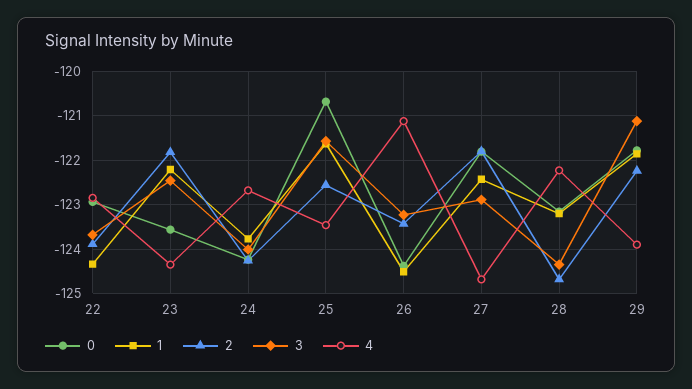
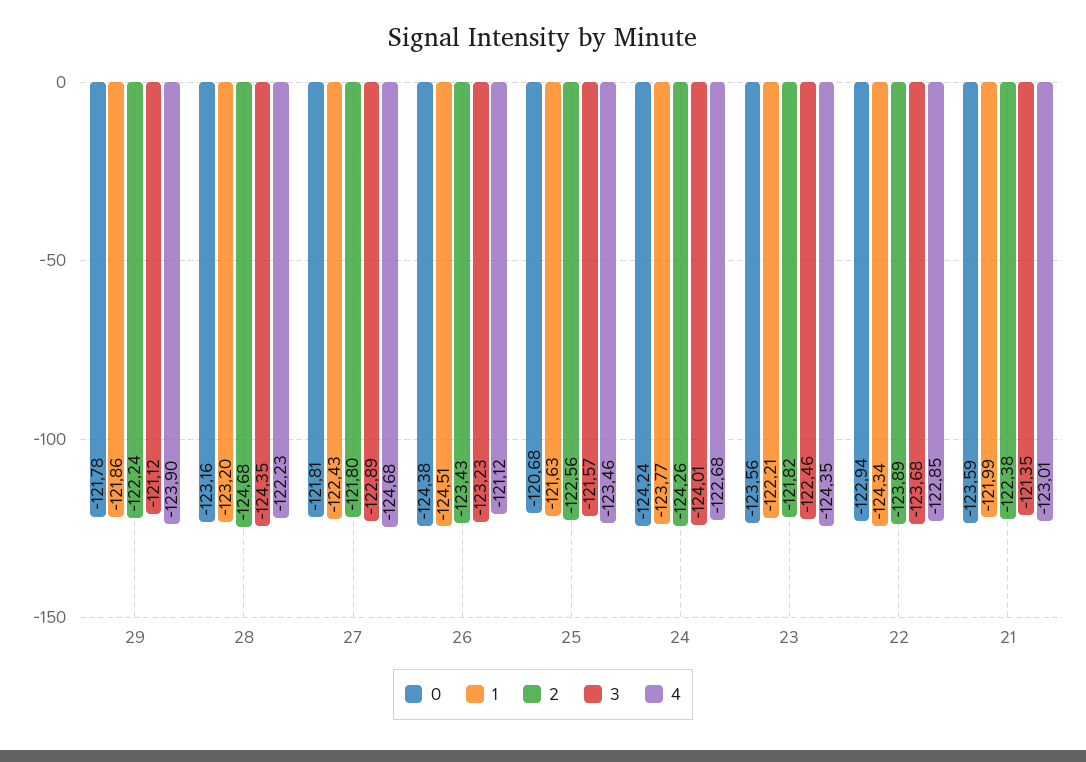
  {
    "0": {
      "22": -122.94,
      "23": -123.56,
      "24": -124.24,
      "25": -120.68,
      "26": -124.38,
      "27": -121.81,
      "28": -123.16,
-     "29": -121.78
+     "29": -121.78,
+     "21": -123.59
    },
    "1": {
      "22": -124.34,
      "23": -122.21,
      "24": -123.77,
      "25": -121.63,
      "26": -124.51,
      "27": -122.43,
      "28": -123.2,
-     "29": -121.86
+     "29": -121.86,
+     "21": -121.99
    },
    "2": {
      "22": -123.89,
      "23": -121.82,
      "24": -124.26,
      "25": -122.56,
      "26": -123.43,
      "27": -121.8,
      "28": -124.68,
-     "29": -122.24
+     "29": -122.24,
+     "21": -122.38
    },
    "3": {
      "22": -123.68,
      "23": -122.46,
      "24": -124.01,
      "25": -121.57,
      "26": -123.23,
      "27": -122.89,
      "28": -124.35,
-     "29": -121.12
+     "29": -121.12,
+     "21": -121.35
    },
    "4": {
      "22": -122.85,
      "23": -124.35,
      "24": -122.68,
      "25": -123.46,
      "26": -121.12,
      "27": -124.68,
      "28": -122.23,
-     "29": -123.9
+     "29": -123.9,
+     "21": -123.01
    }
  }

